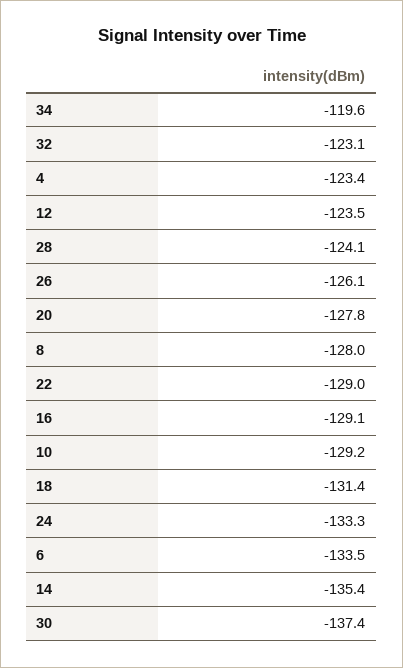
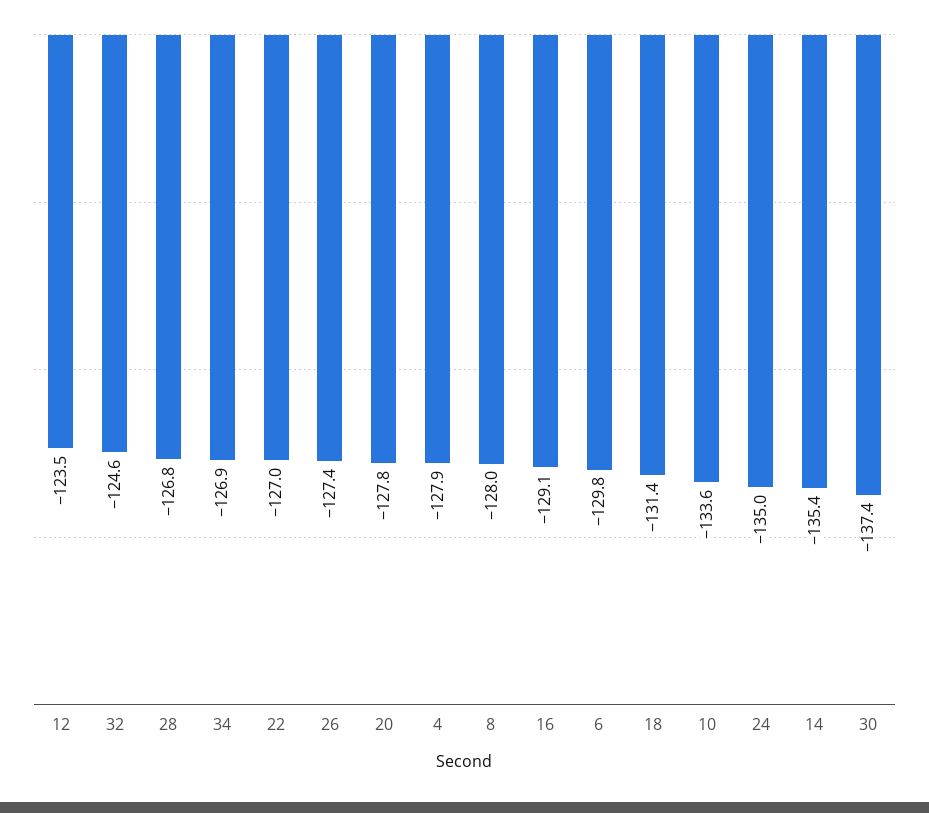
  {
-   "34": -119.6,
+   "34": -126.9,
-   "32": -123.1,
+   "32": -124.6,
-   "4": -123.4,
+   "4": -127.9,
    "12": -123.5,
-   "28": -124.1,
+   "28": -126.8,
-   "26": -126.1,
+   "26": -127.4,
    "20": -127.8,
    "8": -128,
-   "22": -129,
+   "22": -127,
    "16": -129.1,
-   "10": -129.2,
+   "10": -133.6,
    "18": -131.4,
-   "24": -133.3,
+   "24": -135,
-   "6": -133.5,
+   "6": -129.8,
    "14": -135.4,
    "30": -137.4
  }

